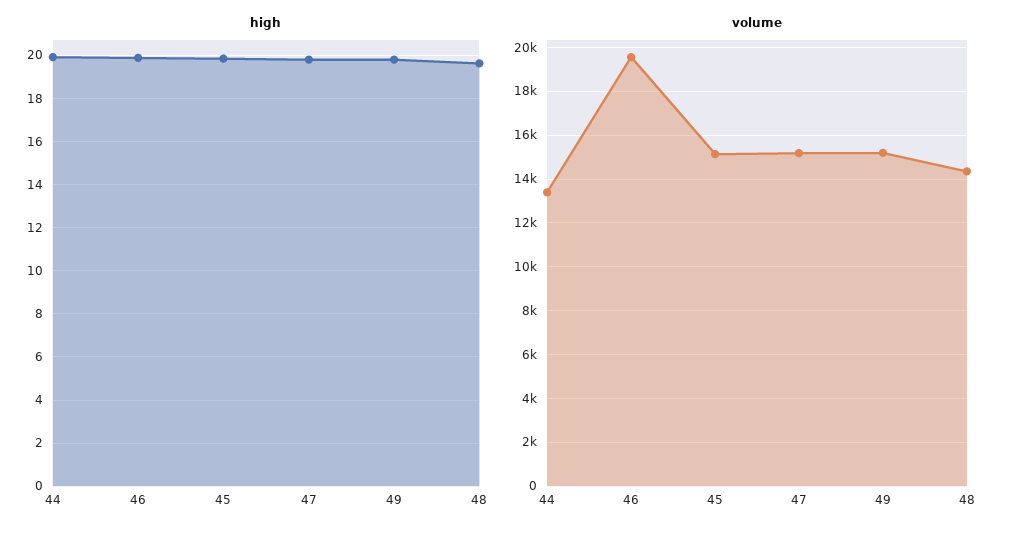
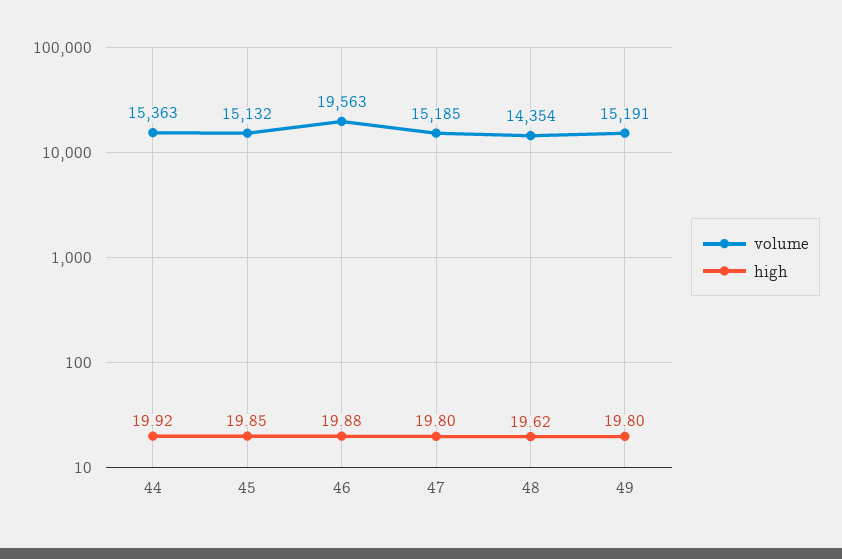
  {
    "high": {
      "44": 19.92,
      "46": 19.88,
      "45": 19.85,
      "47": 19.8,
      "49": 19.8,
      "48": 19.62
    },
    "volume": {
-     "44": 13500,
+     "44": 15363,
      "46": 19563,
      "45": 15132,
      "47": 15185,
      "49": 15191,
      "48": 14354
    }
  }

